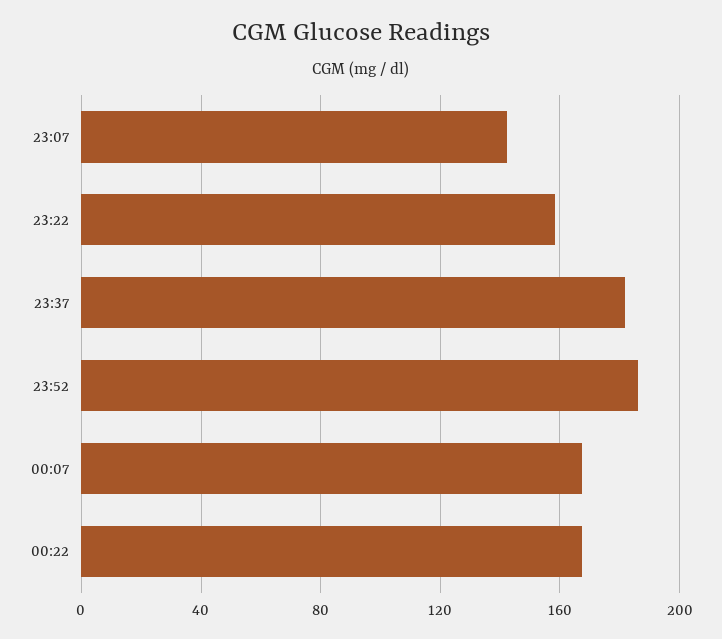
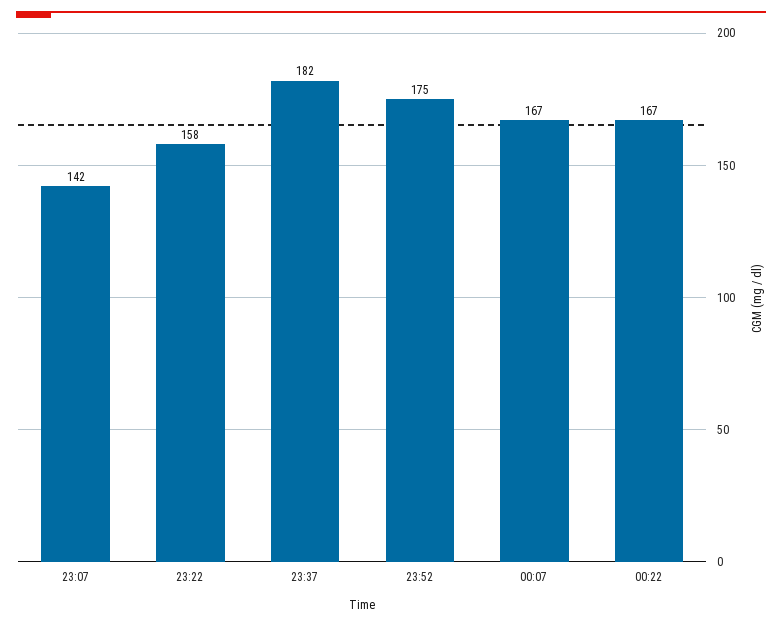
  {
    "23:07": 142,
    "23:22": 158,
    "23:37": 182,
-   "23:52": 185,
+   "23:52": 175,
    "00:07": 167,
    "00:22": 167
  }

